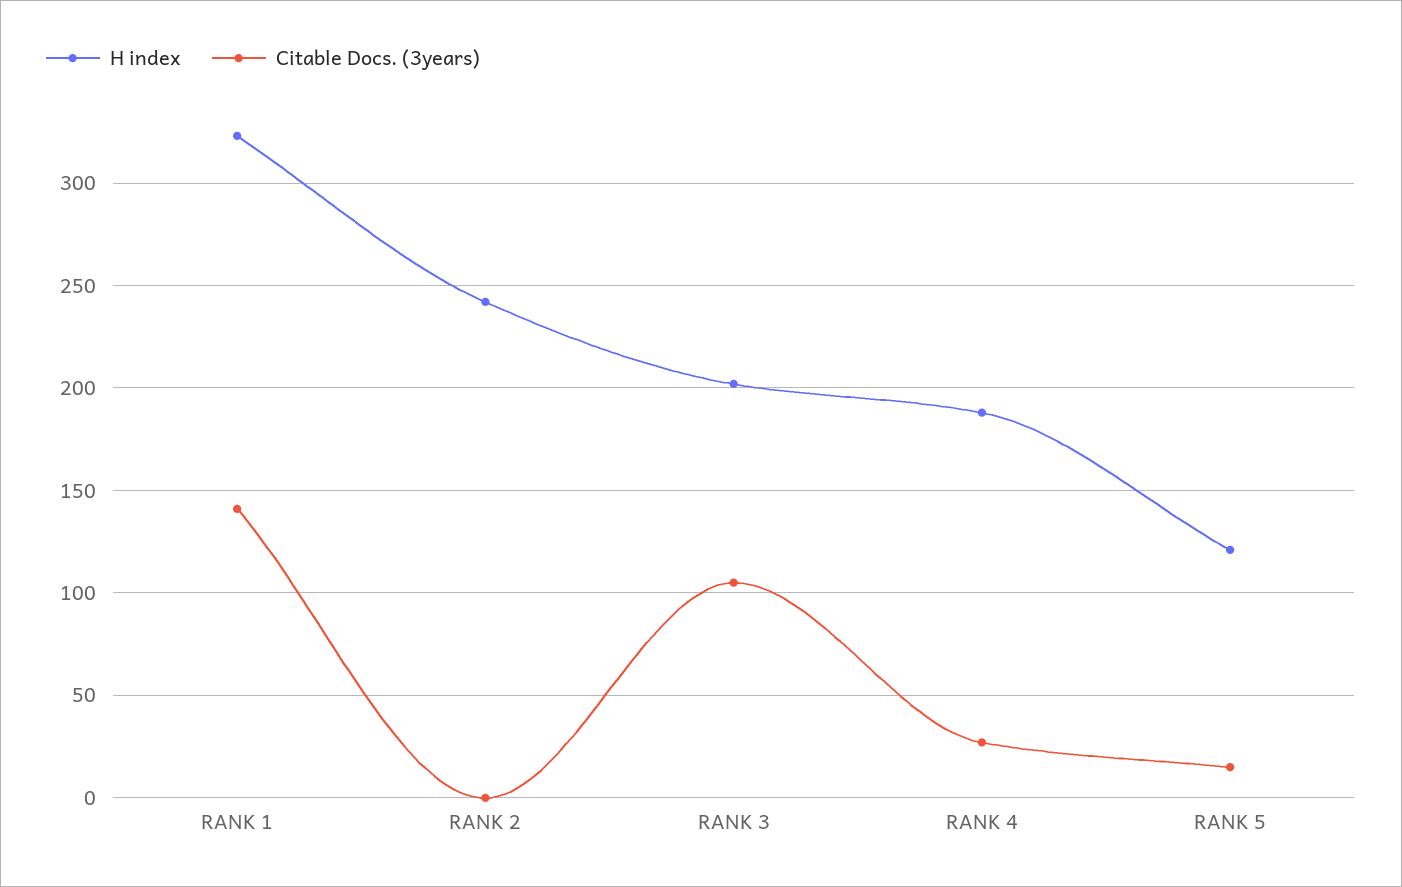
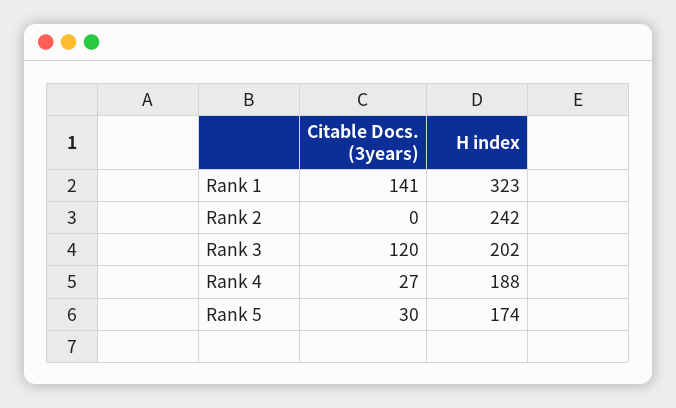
  {
    "H index": {
      "RANK 1": 323,
      "RANK 2": 242,
      "RANK 3": 202,
      "RANK 4": 188,
-     "RANK 5": 120
+     "RANK 5": 174
    },
    "Citable Docs. (3years)": {
      "RANK 1": 141,
      "RANK 2": 0,
-     "RANK 3": 105,
+     "RANK 3": 120,
      "RANK 4": 27,
-     "RANK 5": 15
+     "RANK 5": 30
    }
  }

